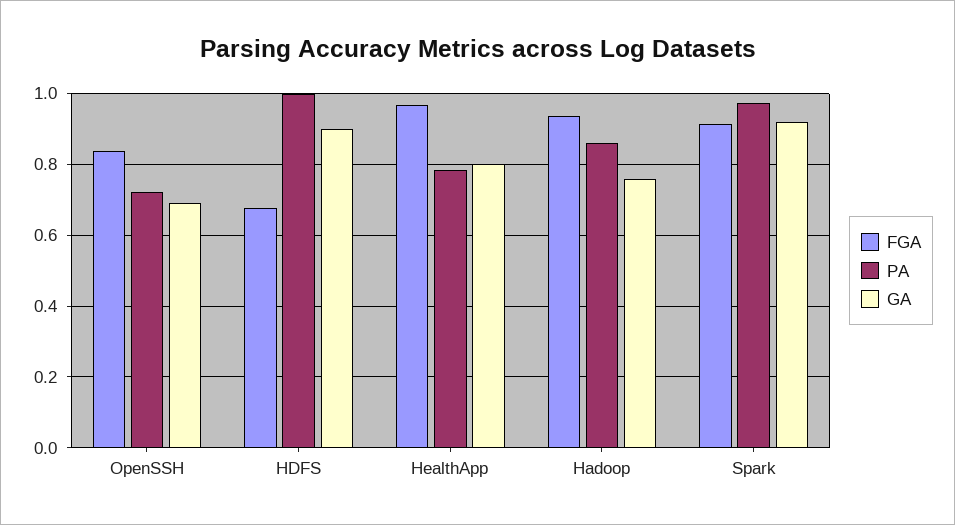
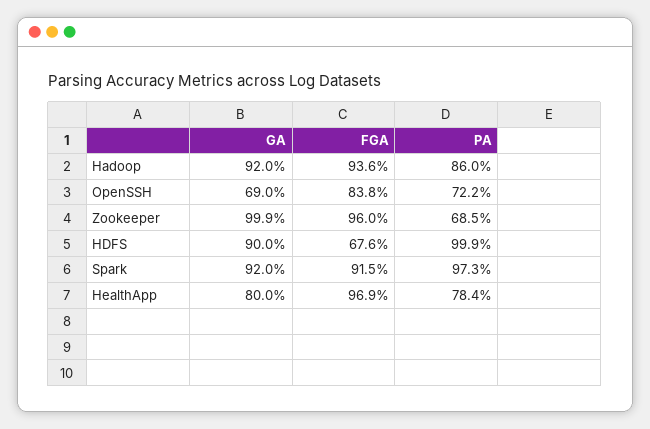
  {
    "FGA": {
      "OpenSSH": 0.838,
      "HDFS": 0.676,
      "HealthApp": 0.969,
      "Hadoop": 0.936,
-     "Spark": 0.915
+     "Spark": 0.915,
+     "Zookeeper": 0.96
    },
    "PA": {
      "OpenSSH": 0.722,
      "HDFS": 0.999,
      "HealthApp": 0.784,
      "Hadoop": 0.86,
-     "Spark": 0.973
+     "Spark": 0.973,
+     "Zookeeper": 0.685
    },
    "GA": {
      "OpenSSH": 0.69,
      "HDFS": 0.9,
      "HealthApp": 0.8,
-     "Hadoop": 0.76,
+     "Hadoop": 0.92,
-     "Spark": 0.92
+     "Spark": 0.92,
+     "Zookeeper": 0.999
    }
  }

